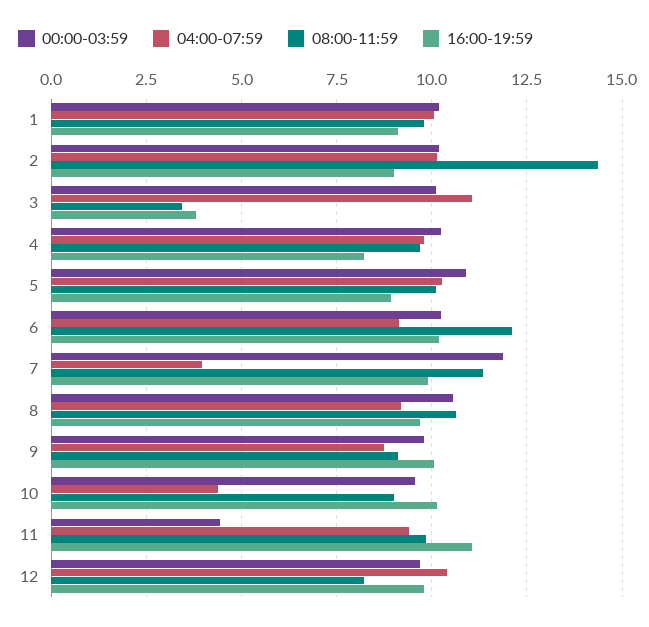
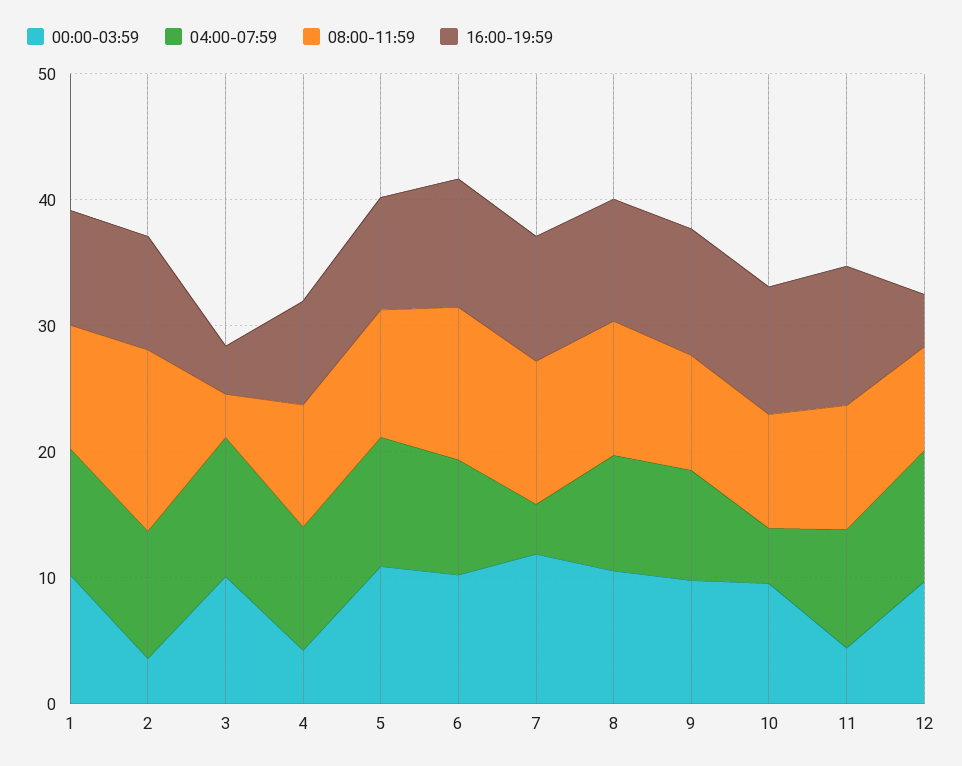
  {
    "00:00-03:59": {
      "1": 10.25,
-     "2": 10.25,
+     "2": 4,
      "3": 10,
-     "4": 10.25,
+     "4": 4,
      "5": 11,
      "6": 10.25,
      "7": 12,
      "8": 10.5,
      "9": 9.75,
      "10": 9.5,
      "11": 4.5,
      "12": 9.75
    },
    "04:00-07:59": {
      "1": 10,
      "2": 10.25,
      "3": 11,
      "4": 9.75,
      "5": 10.25,
      "6": 9.25,
      "7": 4,
      "8": 9.25,
      "9": 8.75,
      "10": 4.5,
      "11": 9.5,
      "12": 10.5
    },
    "08:00-11:59": {
      "1": 9.75,
      "2": 14.25,
      "3": 3.5,
      "4": 9.75,
      "5": 10,
      "6": 12,
      "7": 11.25,
      "8": 10.75,
      "9": 9,
      "10": 9,
      "11": 9.75,
      "12": 8.25
    },
    "16:00-19:59": {
      "1": 9,
      "2": 9,
      "3": 3.75,
      "4": 8.25,
      "5": 9,
      "6": 10.25,
      "7": 10,
      "8": 9.75,
      "9": 10,
      "10": 10.25,
      "11": 11,
-     "12": 9.75
+     "12": 4
    }
  }

